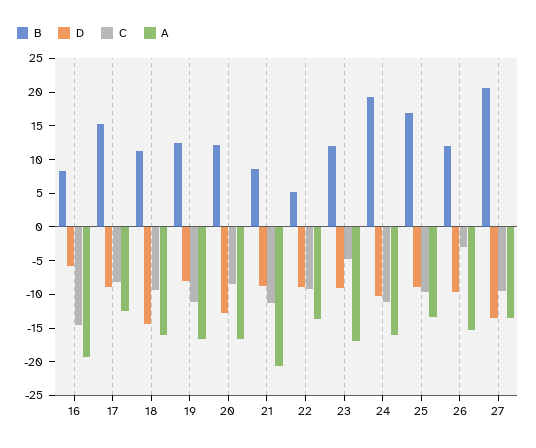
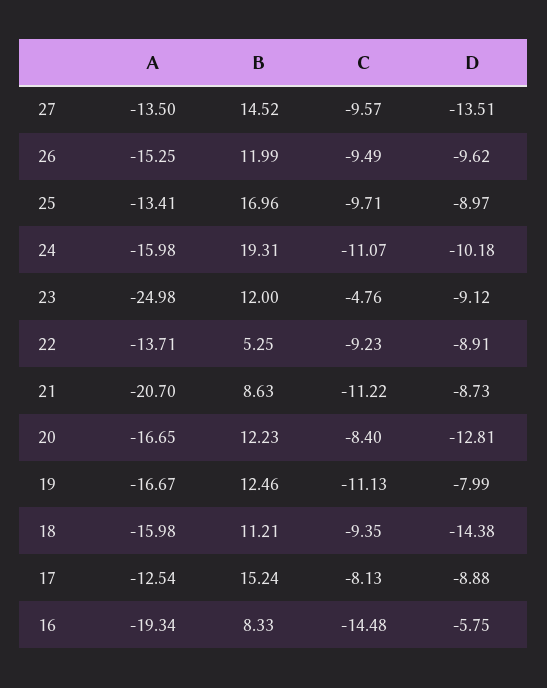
  {
    "B": {
      "16": 8.33,
      "17": 15.24,
      "18": 11.21,
      "19": 12.46,
      "20": 12.23,
      "21": 8.63,
      "22": 5.25,
      "23": 12,
      "24": 19.31,
      "25": 16.96,
      "26": 11.99,
-     "27": 20
+     "27": 14.52
    },
    "D": {
      "16": -5.75,
      "17": -8.88,
      "18": -14.38,
      "19": -7.99,
      "20": -12.81,
      "21": -8.73,
      "22": -8.91,
      "23": -9.12,
      "24": -10.18,
      "25": -8.97,
      "26": -9.62,
      "27": -13.51
    },
    "C": {
      "16": -14.48,
      "17": -8.13,
      "18": -9.35,
      "19": -11.13,
      "20": -8.4,
      "21": -11.22,
      "22": -9.23,
      "23": -4.76,
      "24": -11.07,
      "25": -9.71,
-     "26": -2.5,
+     "26": -9.49,
      "27": -9.57
    },
    "A": {
      "16": -19.34,
      "17": -12.54,
      "18": -15.98,
      "19": -16.67,
      "20": -16.65,
      "21": -20.7,
      "22": -13.71,
-     "23": -17.5,
+     "23": -24.98,
      "24": -15.98,
      "25": -13.41,
      "26": -15.25,
      "27": -13.5
    }
  }

